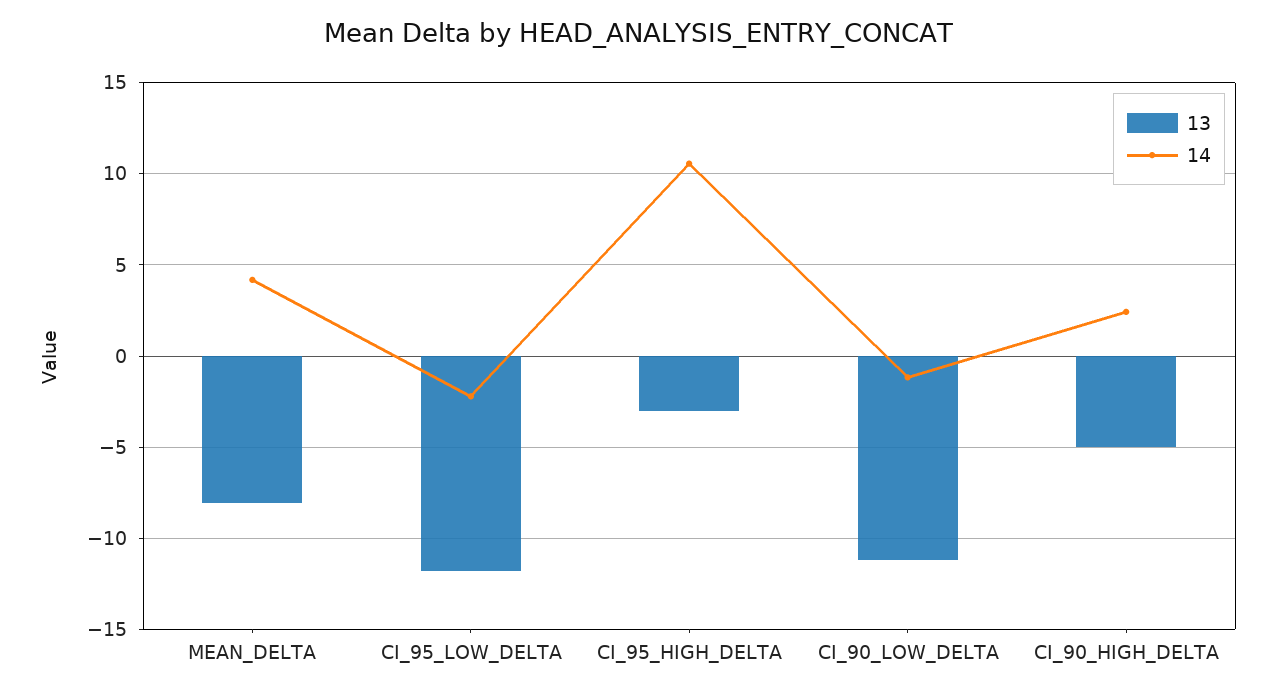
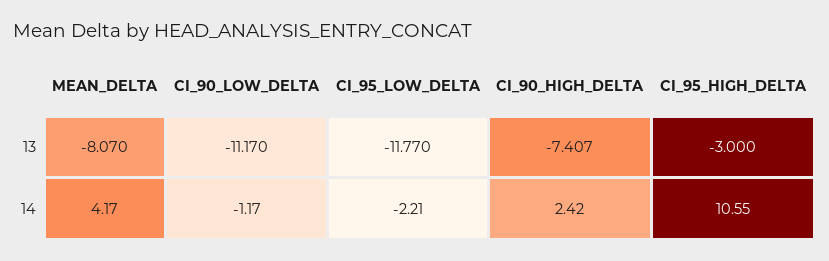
  {
    "13": {
      "MEAN_DELTA": -8.07,
      "CI_95_LOW_DELTA": -11.77,
      "CI_95_HIGH_DELTA": -3,
      "CI_90_LOW_DELTA": -11.17,
-     "CI_90_HIGH_DELTA": -5
+     "CI_90_HIGH_DELTA": -7.407
    },
    "14": {
      "MEAN_DELTA": 4.17,
      "CI_95_LOW_DELTA": -2.21,
      "CI_95_HIGH_DELTA": 10.55,
      "CI_90_LOW_DELTA": -1.17,
      "CI_90_HIGH_DELTA": 2.42
    }
  }

